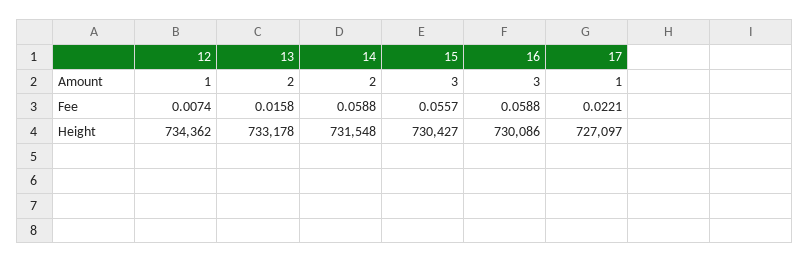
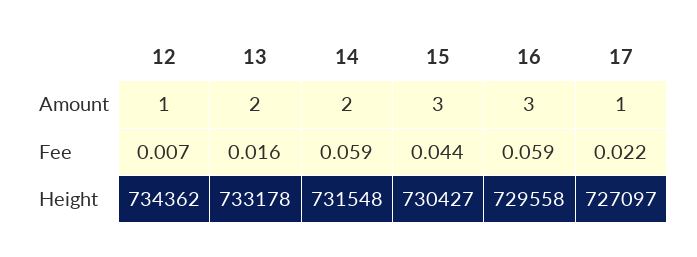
  {
    "12": {
      "Amount": 1,
      "Fee": 0.0074,
      "Height": 734362
    },
    "13": {
      "Amount": 2,
      "Fee": 0.0158,
      "Height": 733178
    },
    "14": {
      "Amount": 2,
      "Fee": 0.0588,
      "Height": 731548
    },
    "15": {
      "Amount": 3,
-     "Fee": 0.0557,
+     "Fee": 0.044,
      "Height": 730427
    },
    "16": {
      "Amount": 3,
      "Fee": 0.0588,
-     "Height": 730086
+     "Height": 729558
    },
    "17": {
      "Amount": 1,
      "Fee": 0.0221,
      "Height": 727097
    }
  }

